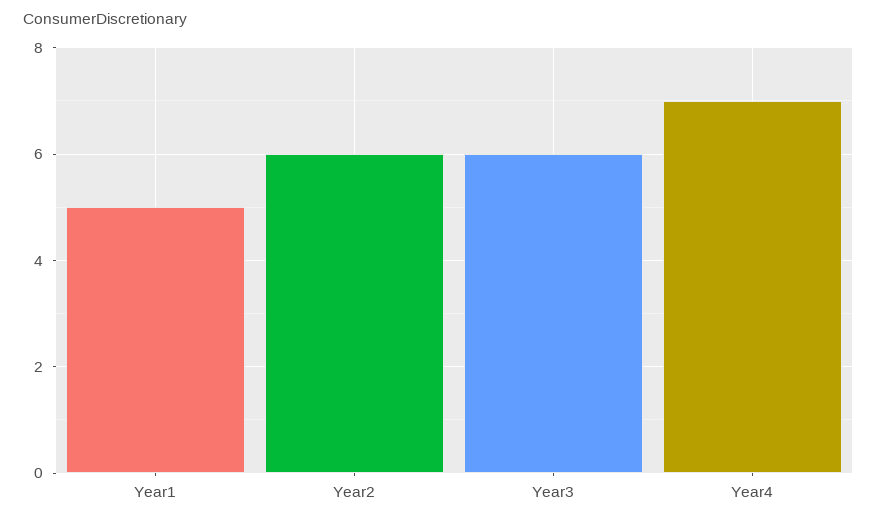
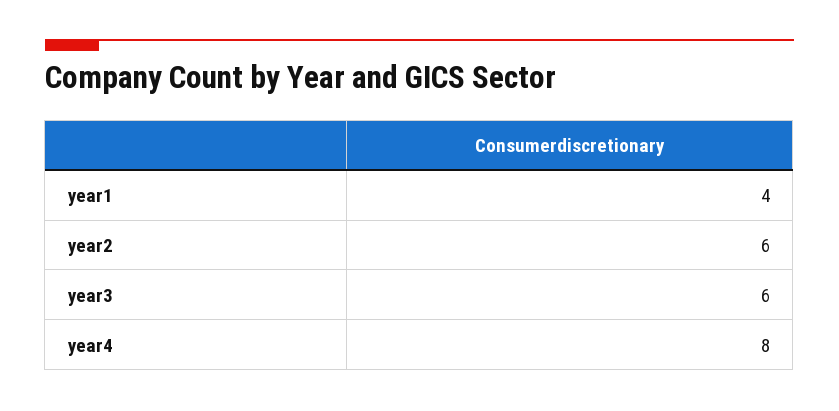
  {
-   "Year1": 5,
+   "Year1": 4,
    "Year2": 6,
    "Year3": 6,
-   "Year4": 7
+   "Year4": 8
  }

